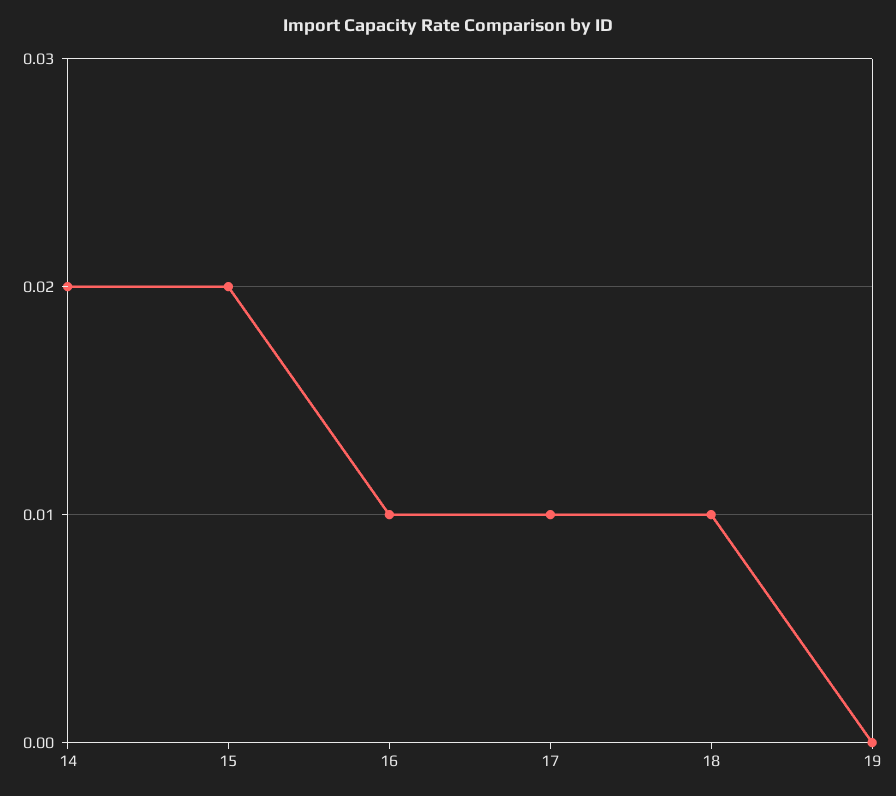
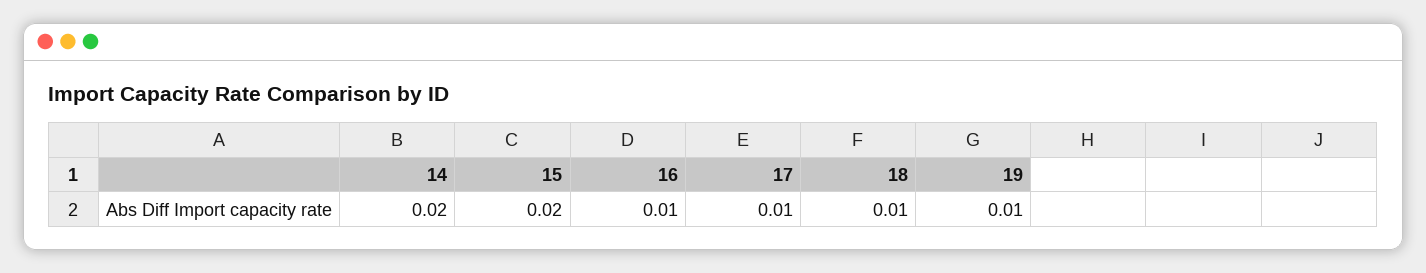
  {
    "14": 0.02,
    "15": 0.02,
    "16": 0.01,
    "17": 0.01,
    "18": 0.01,
-   "19": 0
+   "19": 0.01
  }

